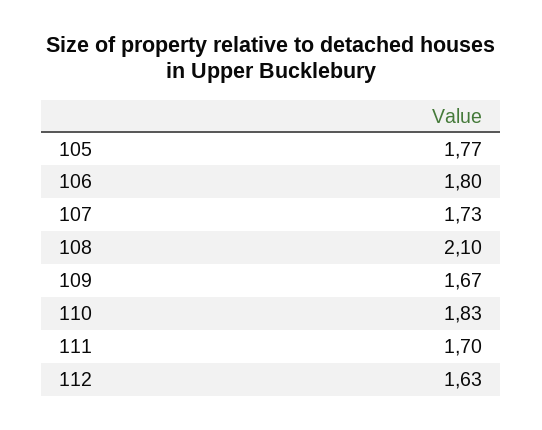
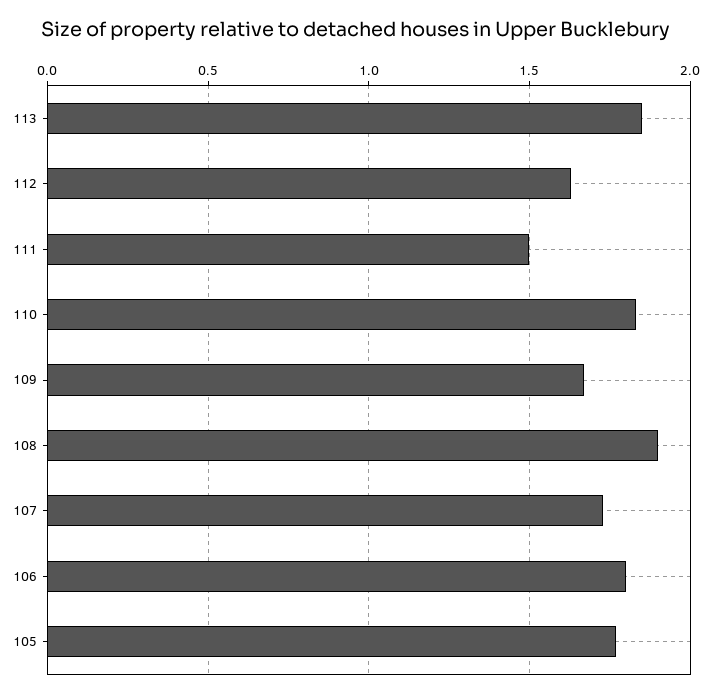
  {
    "105": 1.77,
    "106": 1.8,
    "107": 1.73,
-   "108": 2.1,
+   "108": 1.9,
    "109": 1.67,
    "110": 1.83,
-   "111": 1.7,
+   "111": 1.5,
-   "112": 1.63
+   "112": 1.63,
+   "113": 1.85
  }

